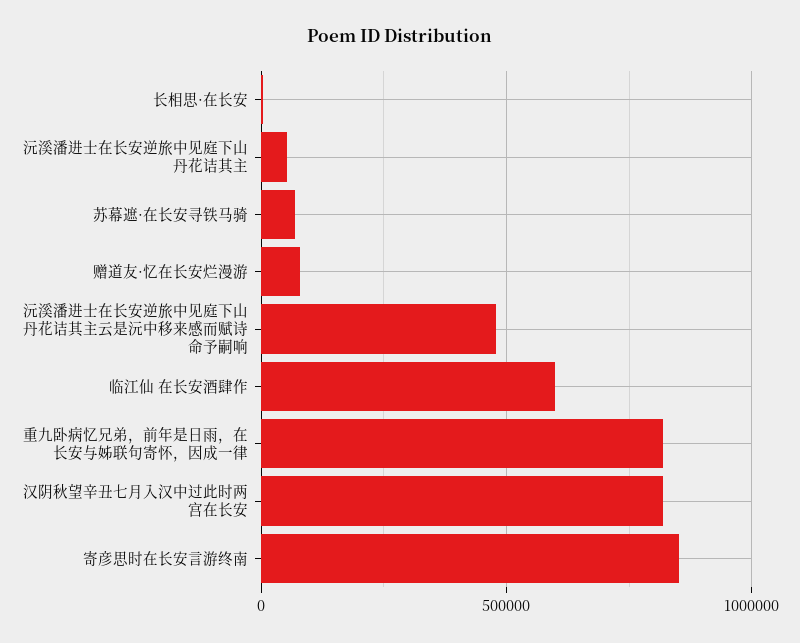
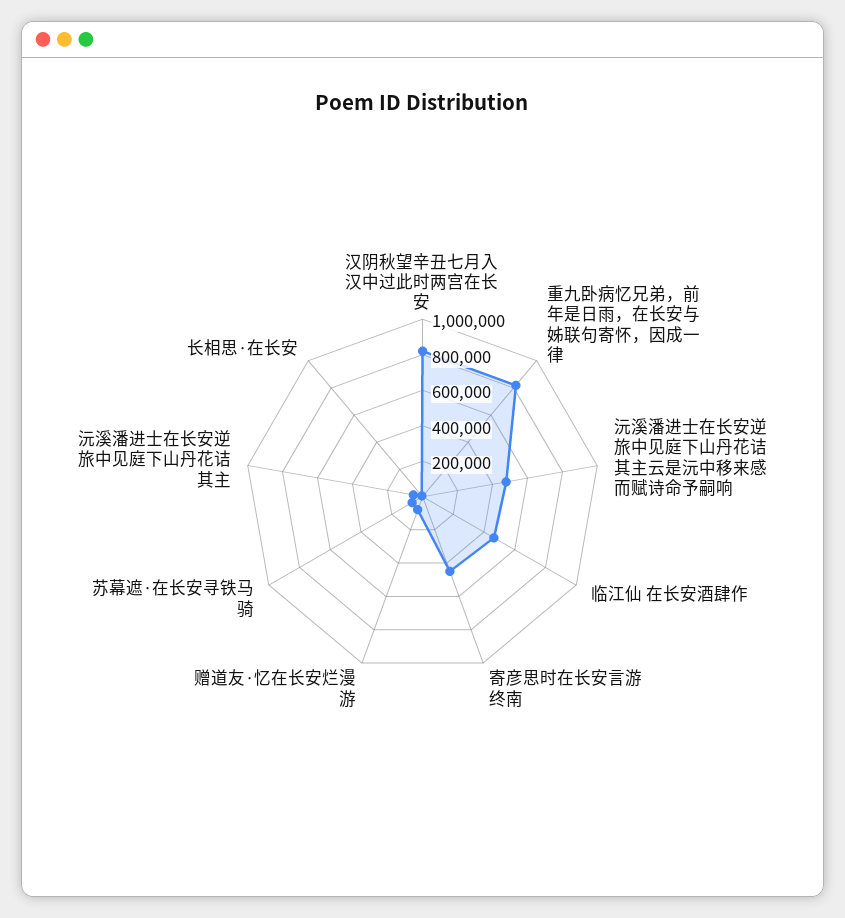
  {
    "长相思·在长安": 0,
    "沅溪潘进士在长安逆旅中见庭下山丹花诘其主": 50000,
    "苏幕遮·在长安寻铁马骑": 50000,
    "赠道友·忆在长安烂漫游": 100000,
    "沅溪潘进士在长安逆旅中见庭下山丹花诘其主云是沅中移来感而赋诗命予嗣响": 500000,
-   "临江仙 在长安酒肆作": 600000,
+   "临江仙 在长安酒肆作": 450000,
    "重九卧病忆兄弟，前年是日雨，在长安与姊联句寄怀，因成一律": 800000,
    "汉阴秋望辛丑七月入汉中过此时两宫在长安": 800000,
-   "寄彦思时在长安言游终南": 850000
+   "寄彦思时在长安言游终南": 450000
  }

